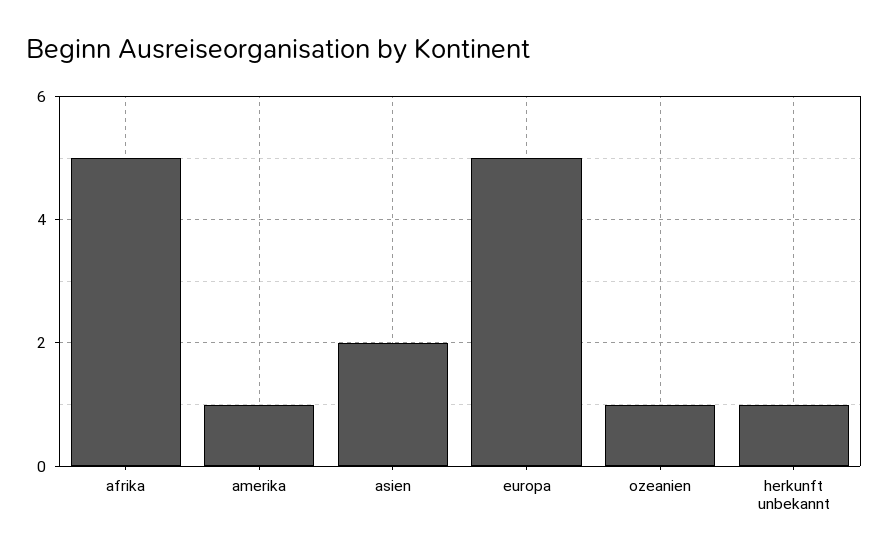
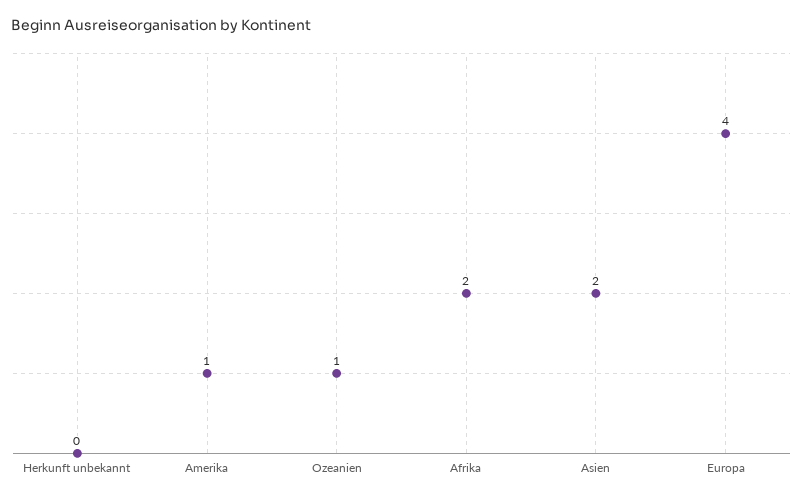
  {
-   "afrika": 5,
+   "afrika": 2,
    "amerika": 1,
    "asien": 2,
-   "europa": 5,
+   "europa": 4,
    "ozeanien": 1,
-   "herkunft unbekannt": 1
+   "herkunft unbekannt": 0
  }

